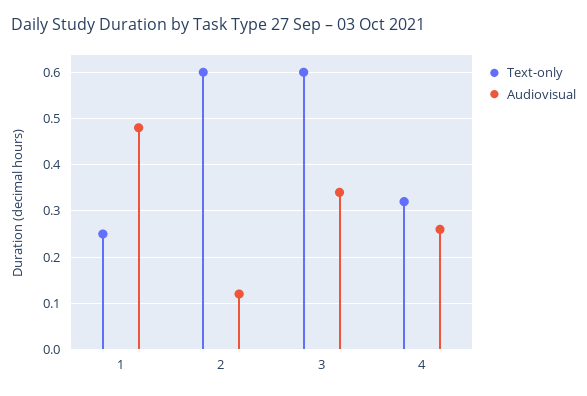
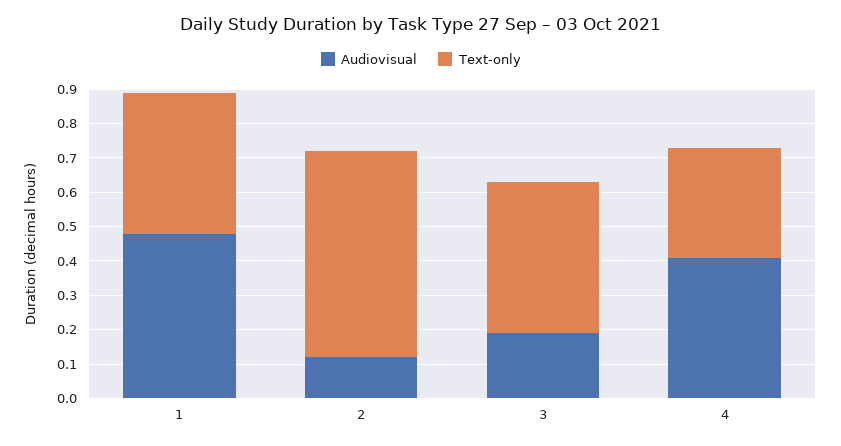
  {
    "Text-only": {
-     "1": 0.25,
+     "1": 0.4,
      "2": 0.6,
-     "3": 0.6,
+     "3": 0.45,
      "4": 0.3
    },
    "Audiovisual": {
      "1": 0.5,
      "2": 0.1,
-     "3": 0.35,
+     "3": 0.2,
-     "4": 0.25
+     "4": 0.4
    }
  }

